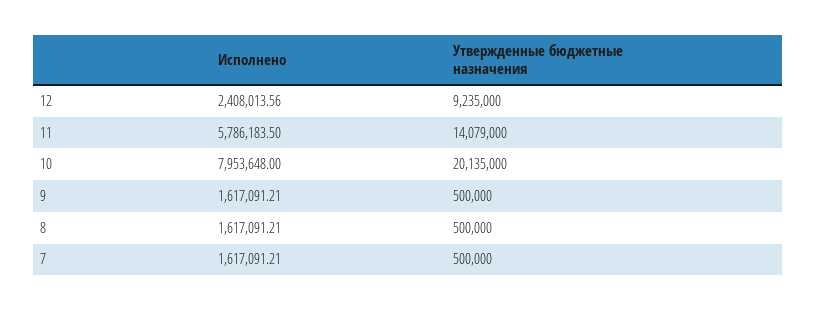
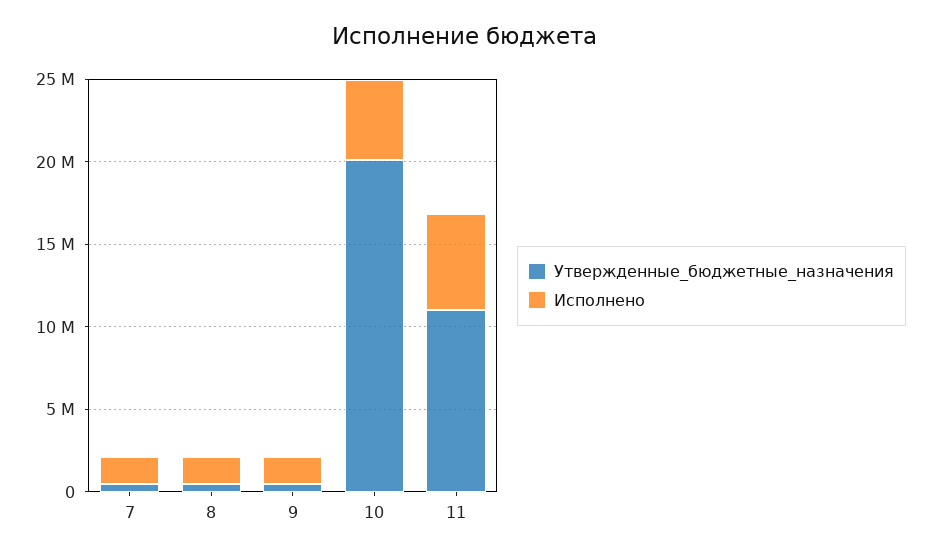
  {
    "Исполнено": {
-     "12": 2408013.56,
      "11": 5786183.5,
-     "10": 7953648,
+     "10": 5000000,
      "9": 1617091.21,
      "8": 1617091.21,
      "7": 1617091.21
    },
    "Утвержденные бюджетные назначения": {
-     "12": 9235000,
-     "11": 14079000,
+     "11": 11000000,
      "10": 20135000,
      "9": 500000,
      "8": 500000,
      "7": 500000
    }
  }

